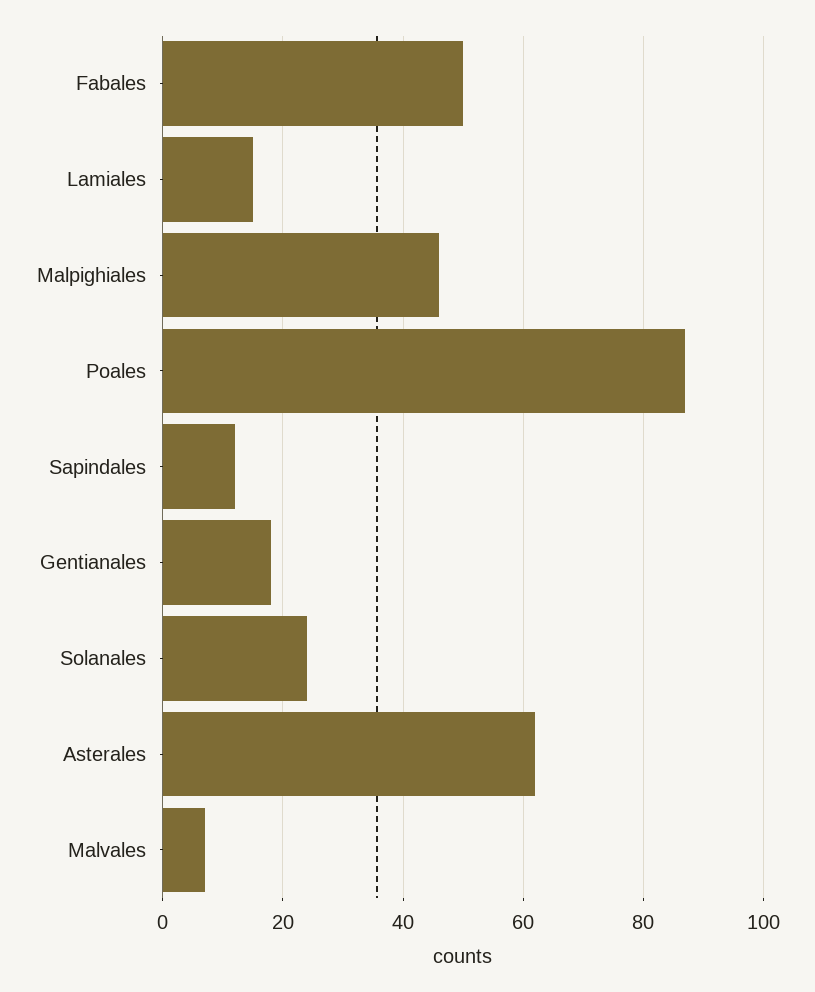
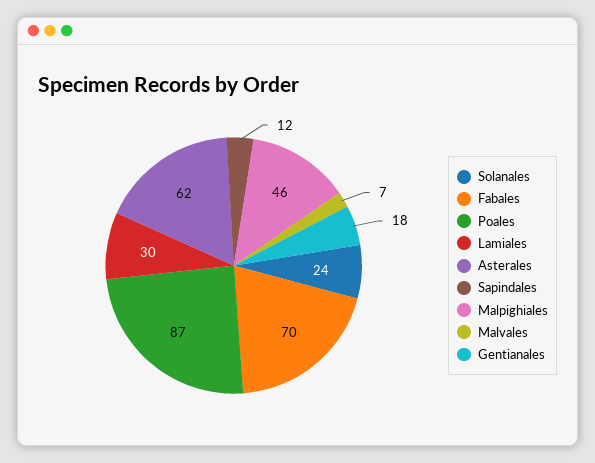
  {
-   "Fabales": 50,
+   "Fabales": 70,
-   "Lamiales": 15,
+   "Lamiales": 30,
    "Malpighiales": 46,
    "Poales": 87,
    "Sapindales": 12,
    "Gentianales": 18,
    "Solanales": 24,
    "Asterales": 62,
    "Malvales": 7
  }

